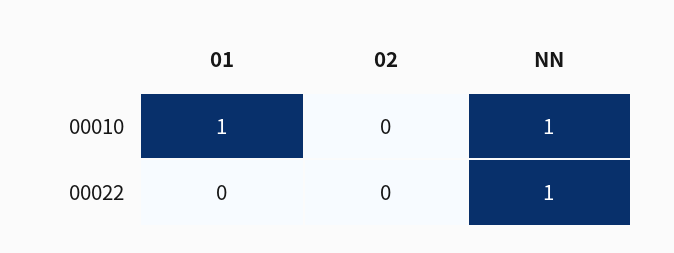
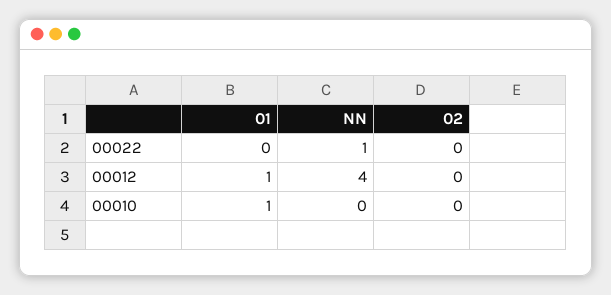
  {
    "01": {
      "00010": 1,
-     "00022": 0
+     "00022": 0,
+     "00012": 1
    },
    "02": {
      "00010": 0,
-     "00022": 0
+     "00022": 0,
+     "00012": 0
    },
    "NN": {
-     "00010": 1,
+     "00010": 0,
-     "00022": 1
+     "00022": 1,
+     "00012": 4
    }
  }

